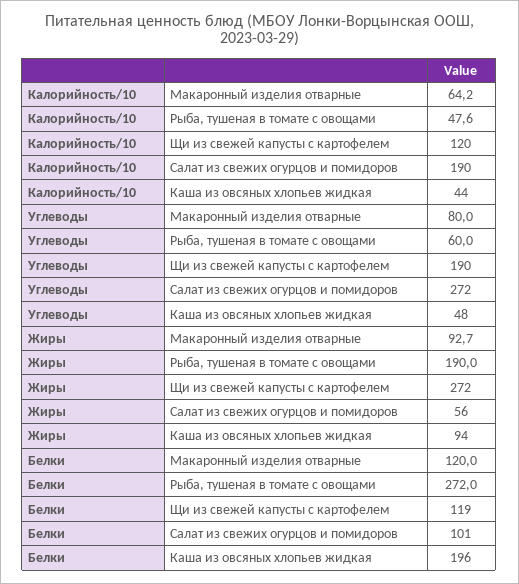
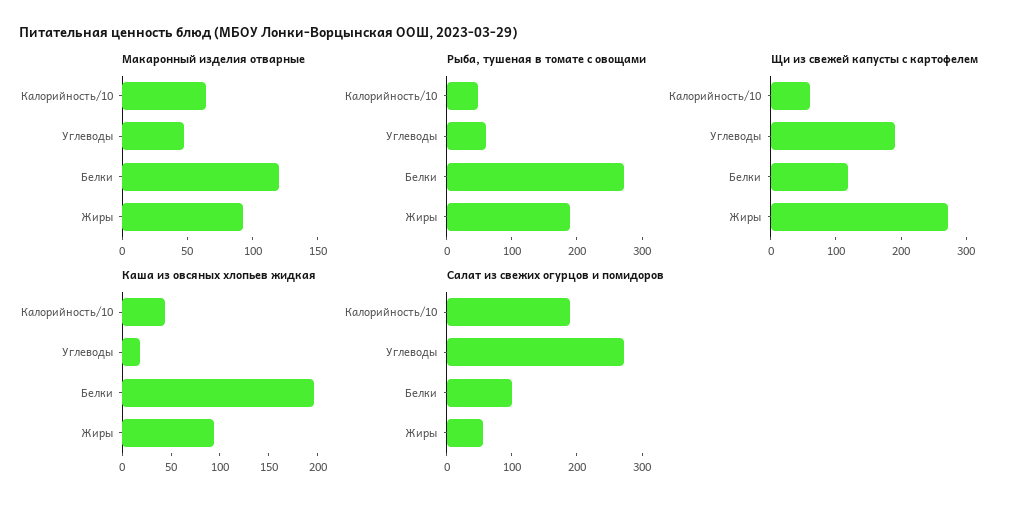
  {
    "Макаронный изделия отварные": {
      "Калорийность/10": 64.2,
-     "Углеводы": 80,
+     "Углеводы": 50,
      "Жиры": 92.7,
      "Белки": 120
    },
    "Рыба, тушеная в томате с овощами": {
      "Калорийность/10": 47.6,
      "Углеводы": 60,
      "Жиры": 190,
      "Белки": 272
    },
    "Щи из свежей капусты с картофелем": {
-     "Калорийность/10": 120,
+     "Калорийность/10": 60,
      "Углеводы": 190,
      "Жиры": 272,
      "Белки": 119
    },
    "Салат из свежих огурцов и помидоров": {
      "Калорийность/10": 190,
      "Углеводы": 272,
      "Жиры": 56,
      "Белки": 101
    },
    "Каша из овсяных хлопьев жидкая": {
      "Калорийность/10": 44,
-     "Углеводы": 48,
+     "Углеводы": 20,
      "Жиры": 94,
      "Белки": 196
    }
  }

